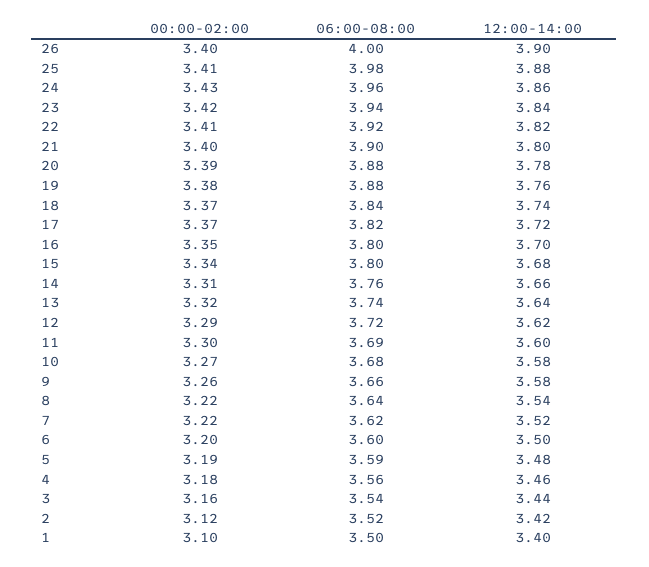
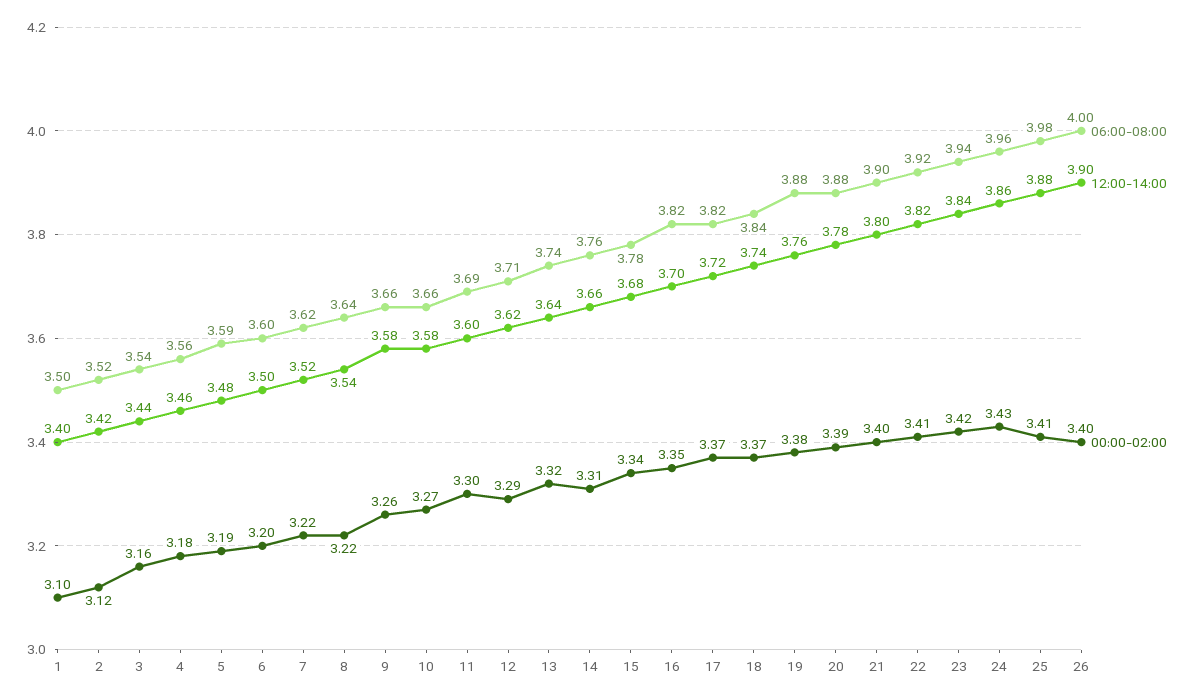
  {
    "00:00-02:00": {
      "26": 3.4,
      "25": 3.41,
      "24": 3.43,
      "23": 3.42,
      "22": 3.41,
      "21": 3.4,
      "20": 3.39,
      "19": 3.38,
      "18": 3.37,
      "17": 3.37,
      "16": 3.35,
      "15": 3.34,
      "14": 3.31,
      "13": 3.32,
      "12": 3.29,
      "11": 3.3,
      "10": 3.27,
      "9": 3.26,
      "8": 3.22,
      "7": 3.22,
      "6": 3.2,
      "5": 3.19,
      "4": 3.18,
      "3": 3.16,
      "2": 3.12,
      "1": 3.1
    },
    "06:00-08:00": {
      "26": 4,
      "25": 3.98,
      "24": 3.96,
      "23": 3.94,
      "22": 3.92,
      "21": 3.9,
      "20": 3.88,
      "19": 3.88,
      "18": 3.84,
      "17": 3.82,
-     "16": 3.8,
+     "16": 3.82,
-     "15": 3.8,
+     "15": 3.78,
      "14": 3.76,
      "13": 3.74,
-     "12": 3.72,
+     "12": 3.71,
      "11": 3.69,
-     "10": 3.68,
+     "10": 3.66,
      "9": 3.66,
      "8": 3.64,
      "7": 3.62,
      "6": 3.6,
      "5": 3.59,
      "4": 3.56,
      "3": 3.54,
      "2": 3.52,
      "1": 3.5
    },
    "12:00-14:00": {
      "26": 3.9,
      "25": 3.88,
      "24": 3.86,
      "23": 3.84,
      "22": 3.82,
      "21": 3.8,
      "20": 3.78,
      "19": 3.76,
      "18": 3.74,
      "17": 3.72,
      "16": 3.7,
      "15": 3.68,
      "14": 3.66,
      "13": 3.64,
      "12": 3.62,
      "11": 3.6,
      "10": 3.58,
      "9": 3.58,
      "8": 3.54,
      "7": 3.52,
      "6": 3.5,
      "5": 3.48,
      "4": 3.46,
      "3": 3.44,
      "2": 3.42,
      "1": 3.4
    }
  }

